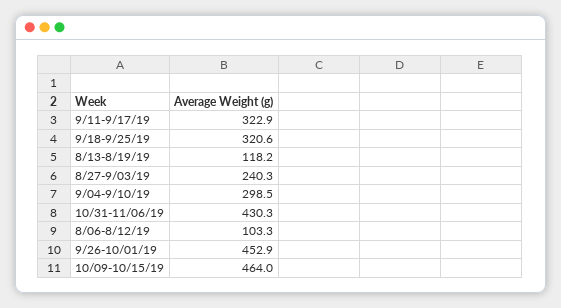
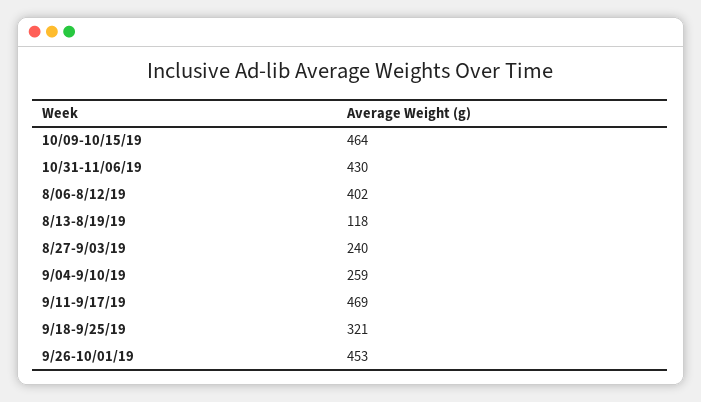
  {
-   "9/11-9/17/19": 322.9,
+   "9/11-9/17/19": 469,
    "9/18-9/25/19": 320.6,
    "8/13-8/19/19": 118.2,
    "8/27-9/03/19": 240.3,
-   "9/04-9/10/19": 298.5,
+   "9/04-9/10/19": 259,
    "10/31-11/06/19": 430.3,
-   "8/06-8/12/19": 103.3,
+   "8/06-8/12/19": 402,
    "9/26-10/01/19": 452.9,
    "10/09-10/15/19": 464
  }

